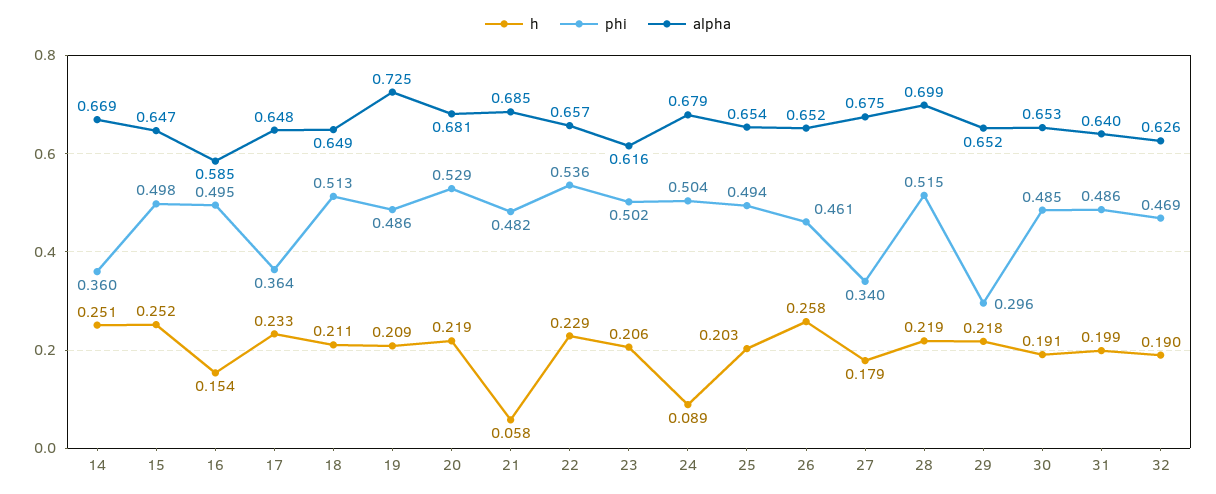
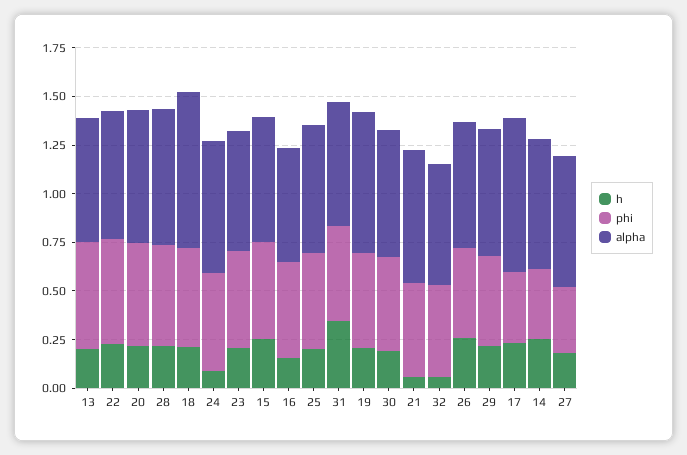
  {
    "h": {
      "14": 0.251,
      "15": 0.252,
      "16": 0.154,
      "17": 0.233,
      "18": 0.211,
      "19": 0.209,
      "20": 0.219,
      "21": 0.058,
      "22": 0.229,
      "23": 0.206,
      "24": 0.089,
      "25": 0.203,
      "26": 0.258,
      "27": 0.179,
      "28": 0.219,
      "29": 0.218,
      "30": 0.191,
-     "31": 0.199,
+     "31": 0.35,
-     "32": 0.19
+     "32": 0.05,
+     "13": 0.2
    },
    "phi": {
      "14": 0.36,
      "15": 0.498,
      "16": 0.495,
      "17": 0.364,
      "18": 0.513,
      "19": 0.486,
      "20": 0.529,
      "21": 0.482,
      "22": 0.536,
      "23": 0.502,
      "24": 0.504,
      "25": 0.494,
      "26": 0.461,
      "27": 0.34,
      "28": 0.515,
-     "29": 0.296,
+     "29": 0.45,
      "30": 0.485,
      "31": 0.486,
-     "32": 0.469
+     "32": 0.469,
+     "13": 0.55
    },
    "alpha": {
      "14": 0.669,
      "15": 0.647,
      "16": 0.585,
-     "17": 0.648,
+     "17": 0.8,
-     "18": 0.649,
+     "18": 0.8,
      "19": 0.725,
      "20": 0.681,
      "21": 0.685,
      "22": 0.657,
      "23": 0.616,
      "24": 0.679,
      "25": 0.654,
      "26": 0.652,
      "27": 0.675,
      "28": 0.699,
      "29": 0.652,
      "30": 0.653,
      "31": 0.64,
-     "32": 0.626
+     "32": 0.626,
+     "13": 0.65
    }
  }

